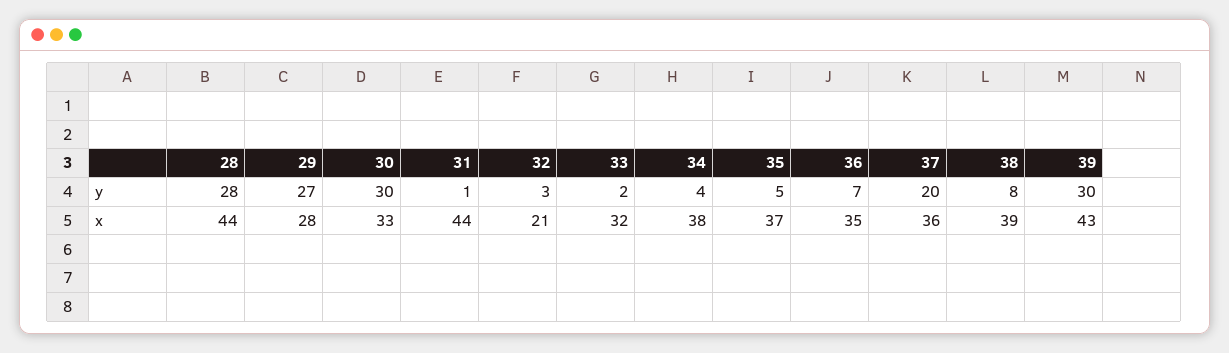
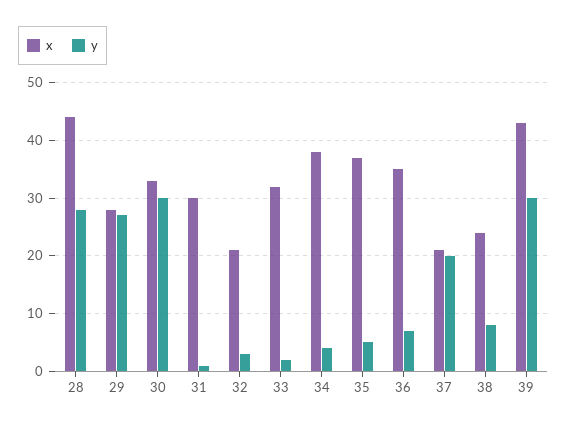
  {
    "y": {
      "28": 28,
      "29": 27,
      "30": 30,
      "31": 1,
      "32": 3,
      "33": 2,
      "34": 4,
      "35": 5,
      "36": 7,
      "37": 20,
      "38": 8,
      "39": 30
    },
    "x": {
      "28": 44,
      "29": 28,
      "30": 33,
-     "31": 44,
+     "31": 30,
      "32": 21,
      "33": 32,
      "34": 38,
      "35": 37,
      "36": 35,
-     "37": 36,
+     "37": 20,
-     "38": 39,
+     "38": 25,
      "39": 43
    }
  }

